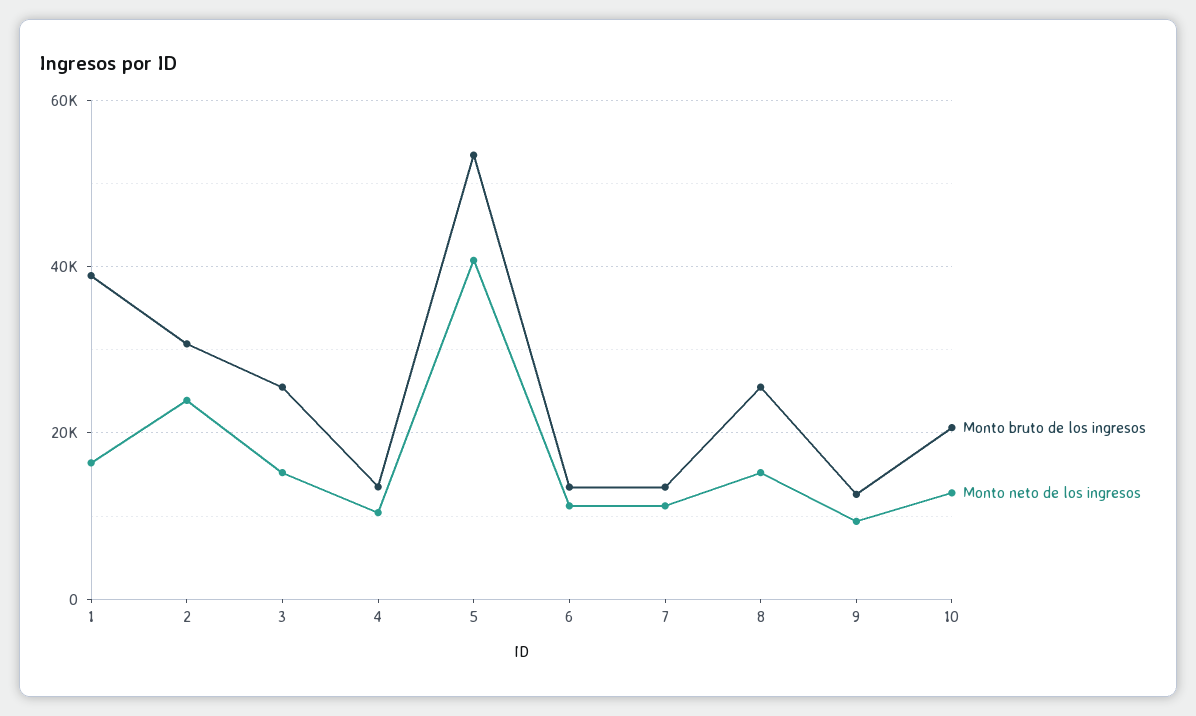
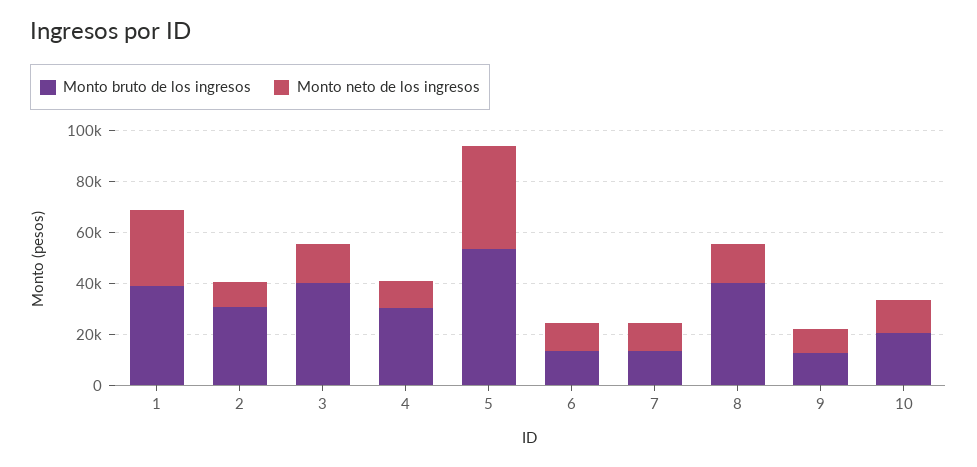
  {
    "Monto bruto de los ingresos": {
      "1": 38000,
      "2": 30000,
-     "3": 26000,
+     "3": 40000,
-     "4": 14000,
+     "4": 30000,
      "5": 54000,
      "6": 14000,
      "7": 14000,
-     "8": 26000,
+     "8": 40000,
      "9": 12000,
      "10": 20000
    },
    "Monto neto de los ingresos": {
-     "1": 16000,
+     "1": 30000,
-     "2": 24000,
+     "2": 10000,
      "3": 16000,
      "4": 10000,
      "5": 40000,
      "6": 12000,
      "7": 12000,
      "8": 16000,
      "9": 10000,
      "10": 12000
    }
  }

